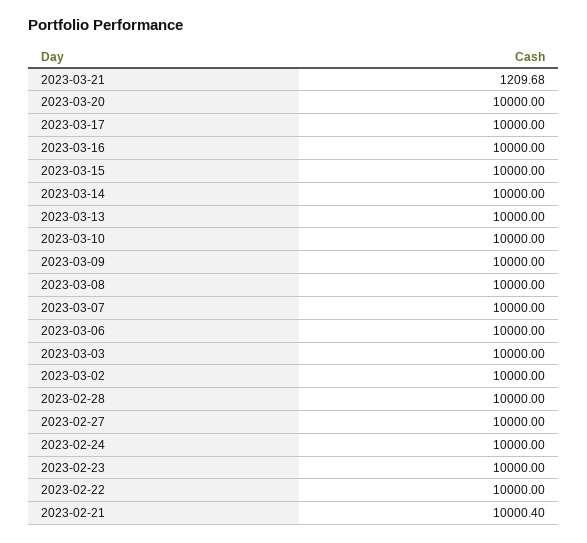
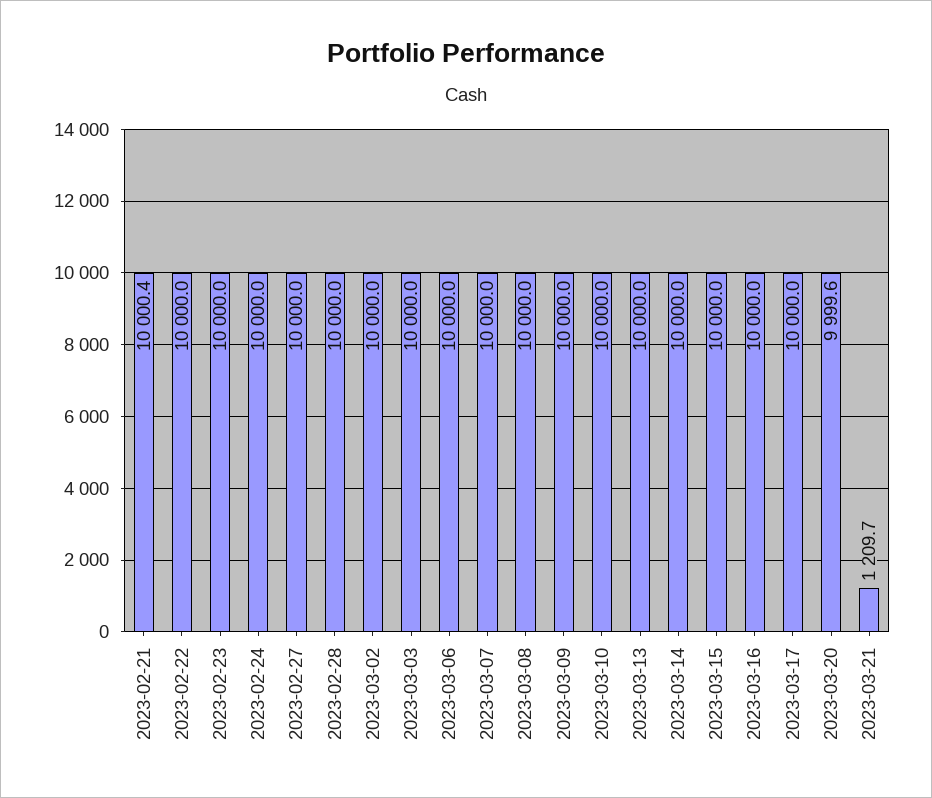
  {
    "2023-03-21": 1209.68,
-   "2023-03-20": 10000,
+   "2023-03-20": 9999.6,
    "2023-03-17": 10000,
    "2023-03-16": 10000,
    "2023-03-15": 10000,
    "2023-03-14": 10000,
    "2023-03-13": 10000,
    "2023-03-10": 10000,
    "2023-03-09": 10000,
    "2023-03-08": 10000,
    "2023-03-07": 10000,
    "2023-03-06": 10000,
    "2023-03-03": 10000,
    "2023-03-02": 10000,
    "2023-02-28": 10000,
    "2023-02-27": 10000,
    "2023-02-24": 10000,
    "2023-02-23": 10000,
    "2023-02-22": 10000,
    "2023-02-21": 10000.4
  }

